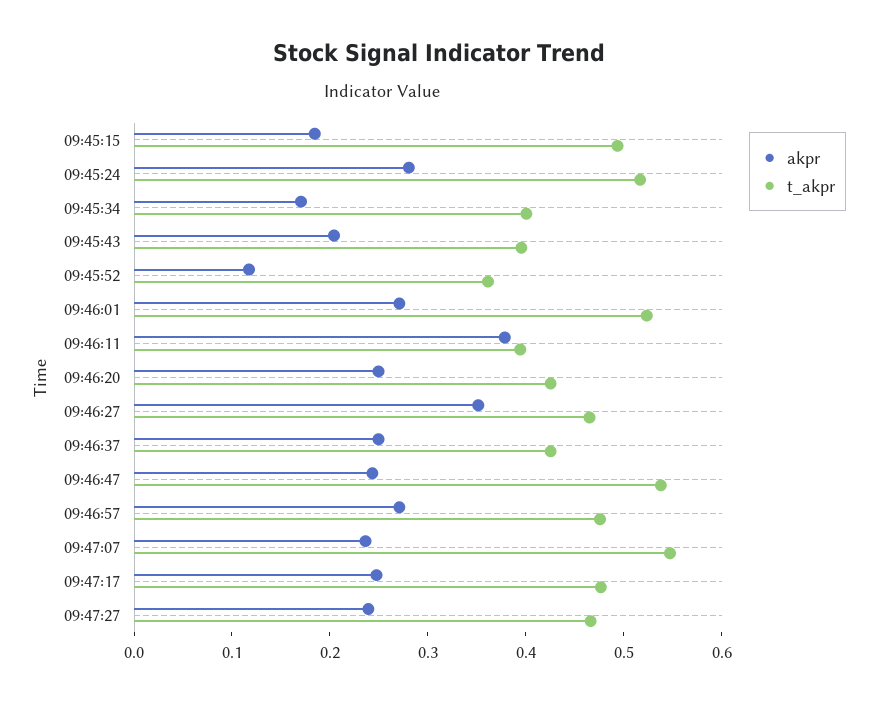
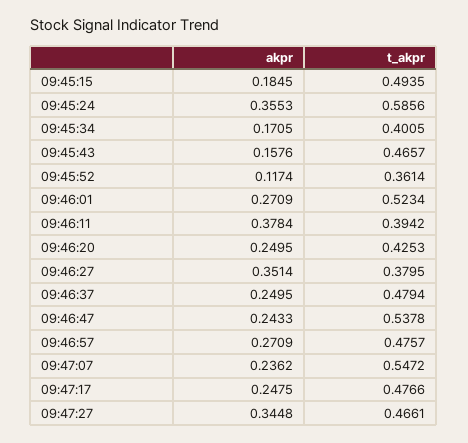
  {
    "akpr": {
      "09:45:15": 0.1845,
-     "09:45:24": 0.28,
+     "09:45:24": 0.3553,
      "09:45:34": 0.1705,
-     "09:45:43": 0.2,
+     "09:45:43": 0.1576,
      "09:45:52": 0.1174,
      "09:46:01": 0.2709,
      "09:46:11": 0.3784,
      "09:46:20": 0.2495,
      "09:46:27": 0.3514,
      "09:46:37": 0.2495,
      "09:46:47": 0.2433,
      "09:46:57": 0.2709,
      "09:47:07": 0.2362,
      "09:47:17": 0.2475,
-     "09:47:27": 0.24
+     "09:47:27": 0.3448
    },
    "t_akpr": {
      "09:45:15": 0.4935,
-     "09:45:24": 0.52,
+     "09:45:24": 0.5856,
      "09:45:34": 0.4005,
-     "09:45:43": 0.4,
+     "09:45:43": 0.4657,
      "09:45:52": 0.3614,
      "09:46:01": 0.5234,
      "09:46:11": 0.3942,
      "09:46:20": 0.4253,
-     "09:46:27": 0.46,
+     "09:46:27": 0.3795,
-     "09:46:37": 0.42,
+     "09:46:37": 0.4794,
      "09:46:47": 0.5378,
      "09:46:57": 0.4757,
      "09:47:07": 0.5472,
      "09:47:17": 0.4766,
      "09:47:27": 0.4661
    }
  }

